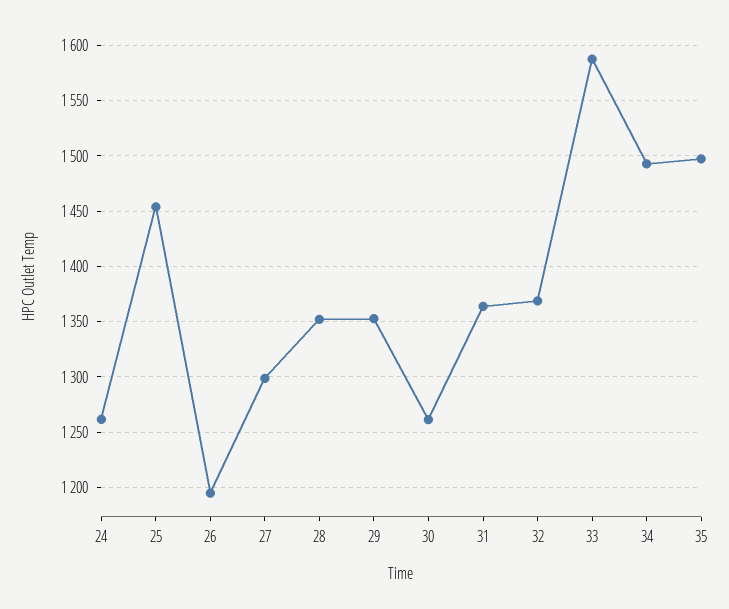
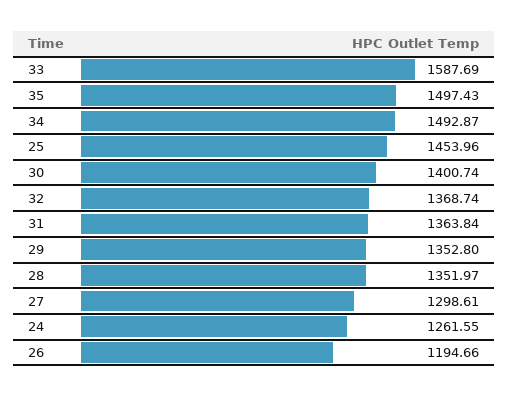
  {
    "24": 1261.55,
    "25": 1453.96,
    "26": 1194.66,
    "27": 1298.61,
    "28": 1351.97,
    "29": 1352.8,
-   "30": 1260,
+   "30": 1400.74,
    "31": 1363.84,
    "32": 1368.74,
    "33": 1587.69,
    "34": 1492.87,
    "35": 1497.43
  }

